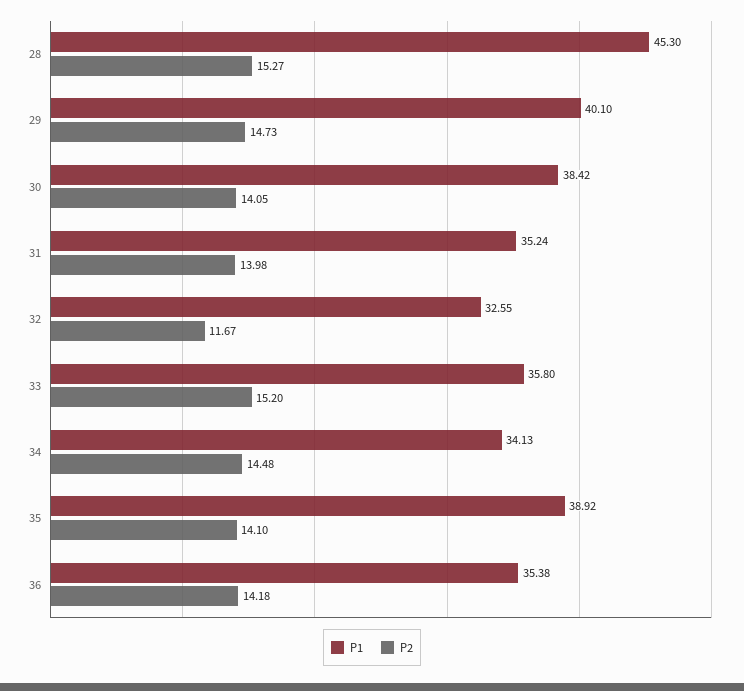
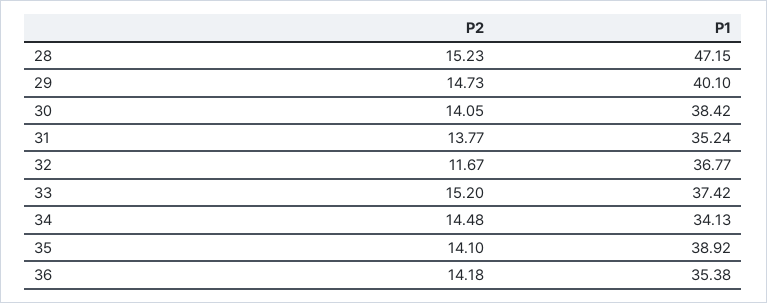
  {
    "P1": {
-     "28": 45.3,
+     "28": 47.15,
      "29": 40.1,
      "30": 38.42,
      "31": 35.24,
-     "32": 32.55,
+     "32": 36.77,
-     "33": 35.8,
+     "33": 37.42,
      "34": 34.13,
      "35": 38.92,
      "36": 35.38
    },
    "P2": {
-     "28": 15.27,
+     "28": 15.23,
      "29": 14.73,
      "30": 14.05,
-     "31": 13.98,
+     "31": 13.77,
      "32": 11.67,
      "33": 15.2,
      "34": 14.48,
      "35": 14.1,
      "36": 14.18
    }
  }

